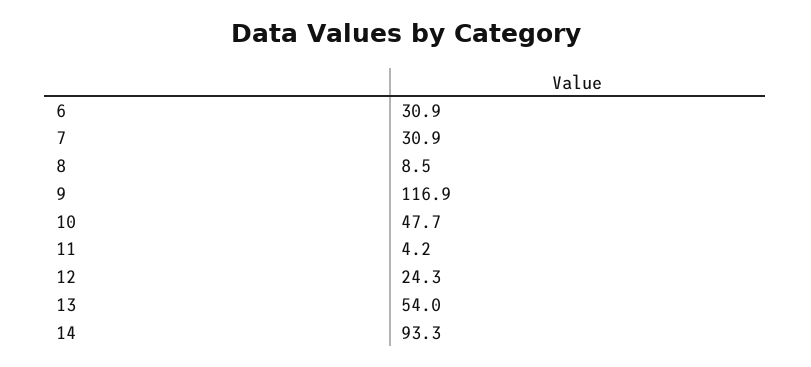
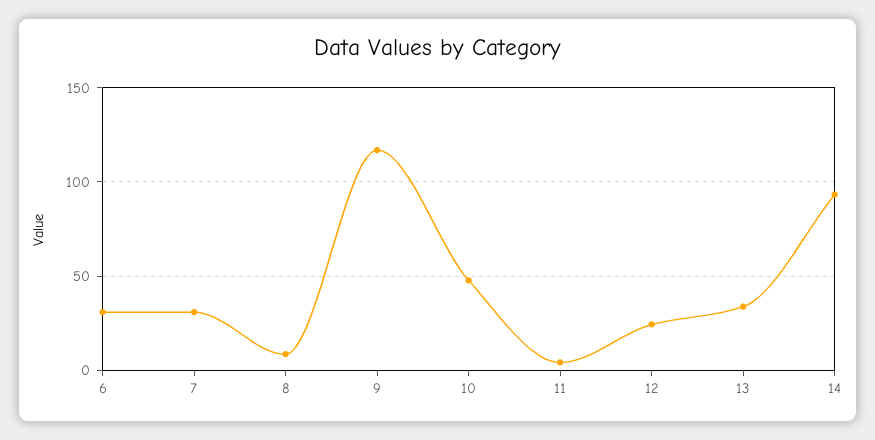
  {
    "6": 30.9,
    "7": 30.9,
    "8": 8.5,
    "9": 116.9,
    "10": 47.7,
    "11": 4.2,
    "12": 24.3,
-   "13": 54,
+   "13": 35,
    "14": 93.3
  }

